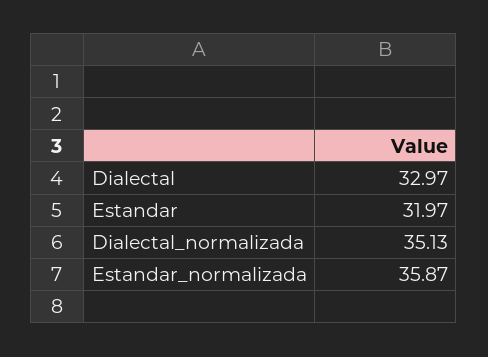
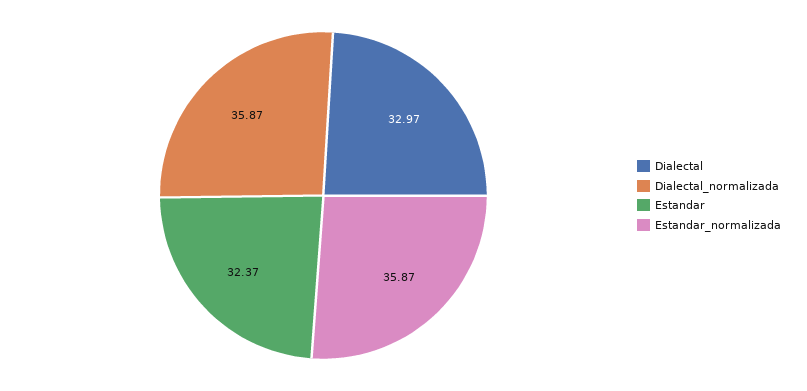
  {
    "Dialectal": 32.97,
-   "Estandar": 31.97,
+   "Estandar": 32.37,
-   "Dialectal_normalizada": 35.13,
+   "Dialectal_normalizada": 35.87,
    "Estandar_normalizada": 35.87
  }

